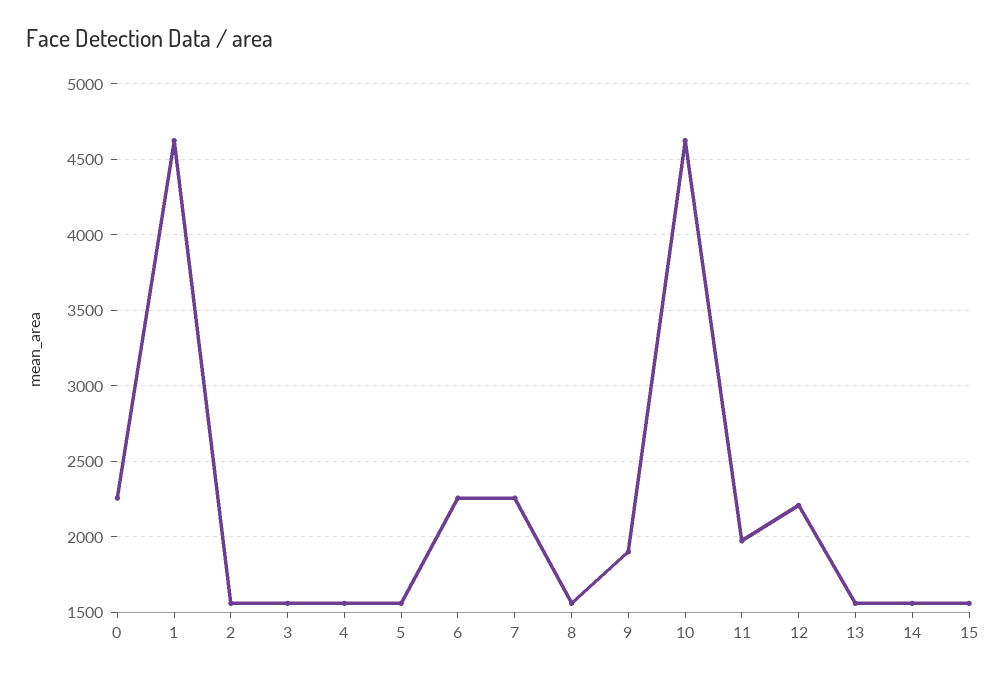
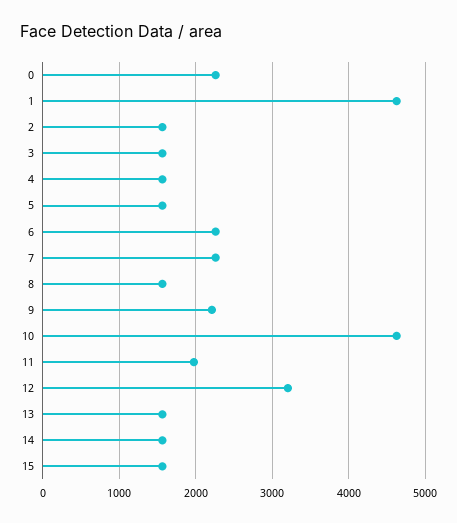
  {
    "0": 2250,
    "1": 4600,
    "2": 1550,
    "3": 1550,
    "4": 1550,
    "5": 1550,
    "6": 2250,
    "7": 2250,
    "8": 1550,
-   "9": 1900,
+   "9": 2200,
    "10": 4600,
    "11": 1950,
-   "12": 2200,
+   "12": 3200,
    "13": 1550,
    "14": 1550,
    "15": 1550
  }

